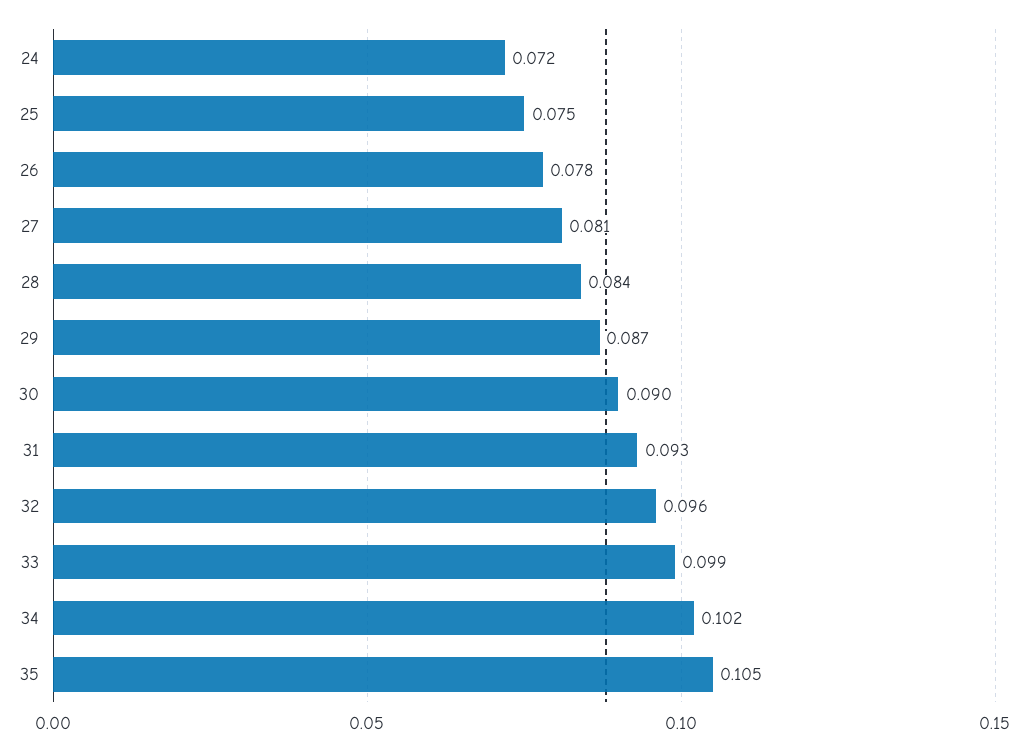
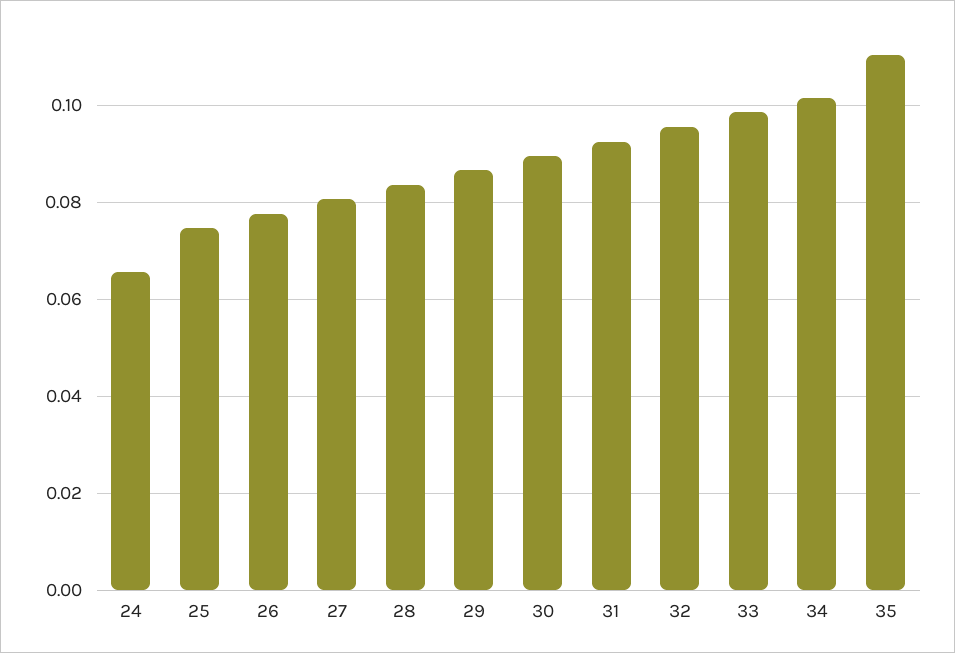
  {
-   "24": 0.072,
+   "24": 0.066,
    "25": 0.075,
    "26": 0.078,
    "27": 0.081,
    "28": 0.084,
    "29": 0.087,
    "30": 0.09,
    "31": 0.093,
    "32": 0.096,
    "33": 0.099,
    "34": 0.102,
-   "35": 0.105
+   "35": 0.11
  }

